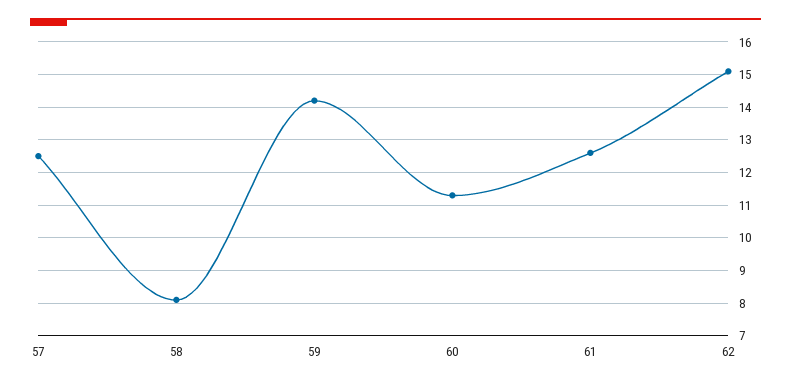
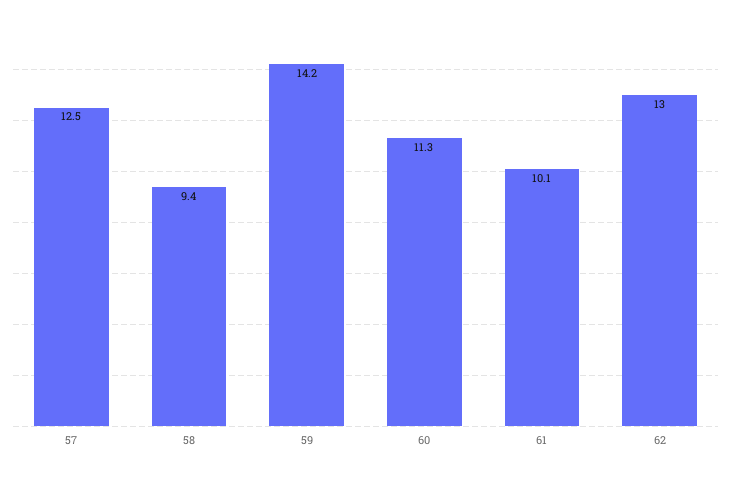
  {
    "57": 12.5,
-   "58": 8,
+   "58": 9.4,
    "59": 14.2,
    "60": 11.3,
-   "61": 12.5,
+   "61": 10.1,
-   "62": 15
+   "62": 13
  }

